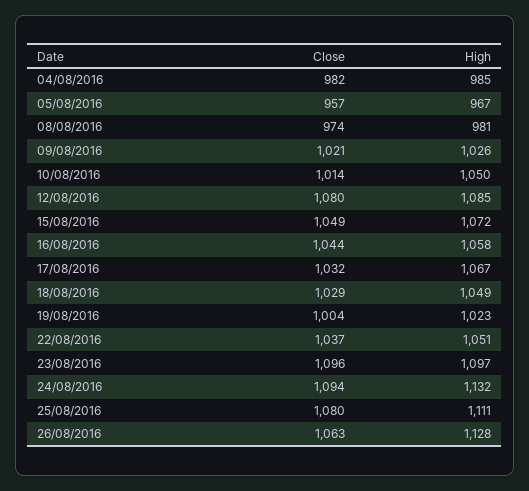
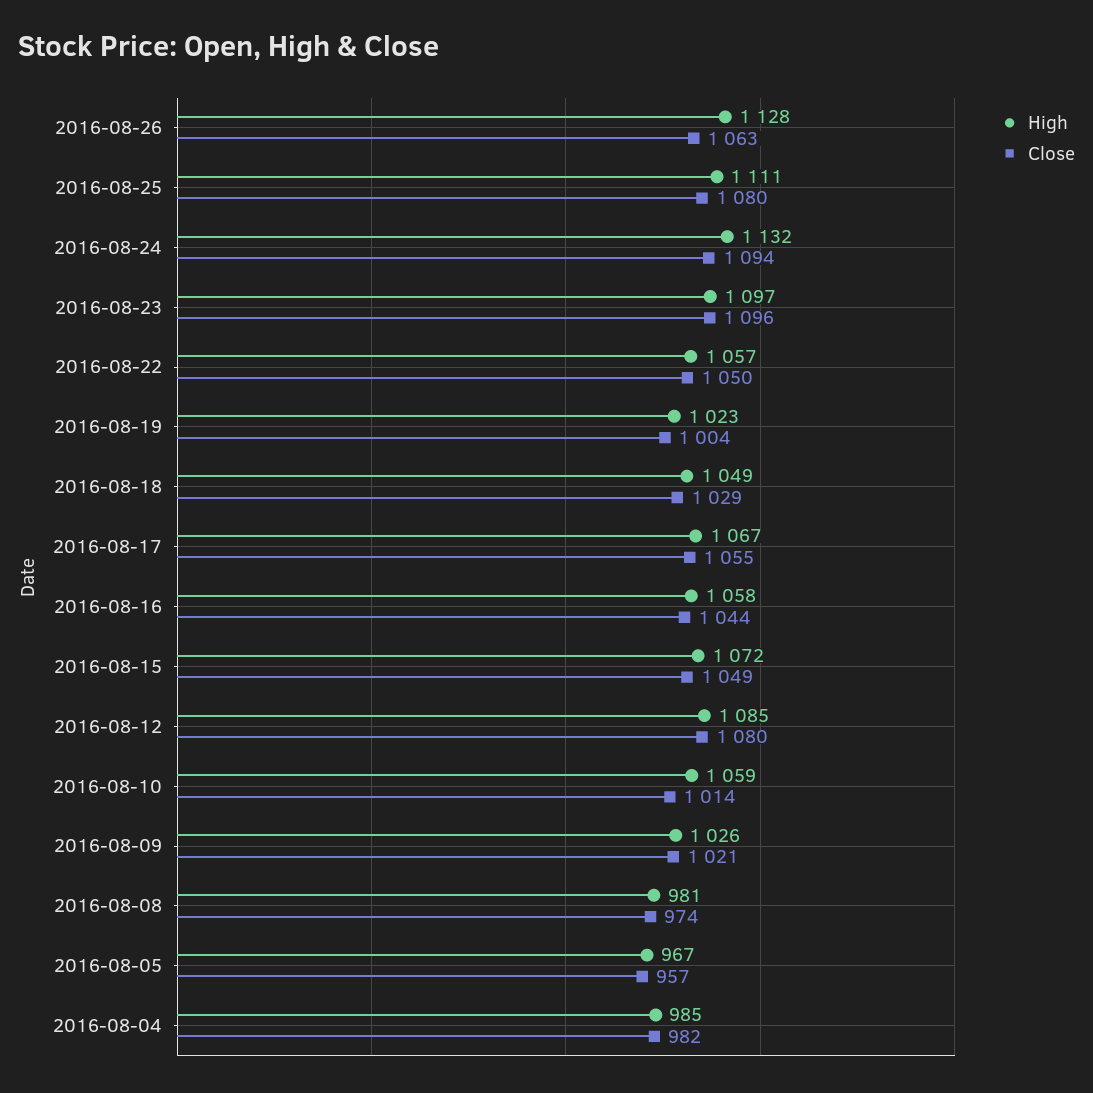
  {
    "Close": {
      "04/08/2016": 982,
      "05/08/2016": 957,
      "08/08/2016": 974,
      "09/08/2016": 1021,
      "10/08/2016": 1014,
      "12/08/2016": 1080,
      "15/08/2016": 1049,
      "16/08/2016": 1044,
-     "17/08/2016": 1032,
+     "17/08/2016": 1055,
      "18/08/2016": 1029,
      "19/08/2016": 1004,
-     "22/08/2016": 1037,
+     "22/08/2016": 1050,
      "23/08/2016": 1096,
      "24/08/2016": 1094,
      "25/08/2016": 1080,
      "26/08/2016": 1063
    },
    "High": {
      "04/08/2016": 985,
      "05/08/2016": 967,
      "08/08/2016": 981,
      "09/08/2016": 1026,
-     "10/08/2016": 1050,
+     "10/08/2016": 1059,
      "12/08/2016": 1085,
      "15/08/2016": 1072,
      "16/08/2016": 1058,
      "17/08/2016": 1067,
      "18/08/2016": 1049,
      "19/08/2016": 1023,
-     "22/08/2016": 1051,
+     "22/08/2016": 1057,
      "23/08/2016": 1097,
      "24/08/2016": 1132,
      "25/08/2016": 1111,
      "26/08/2016": 1128
    }
  }

